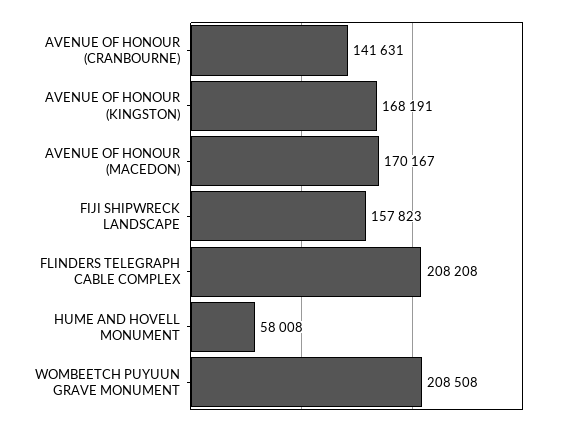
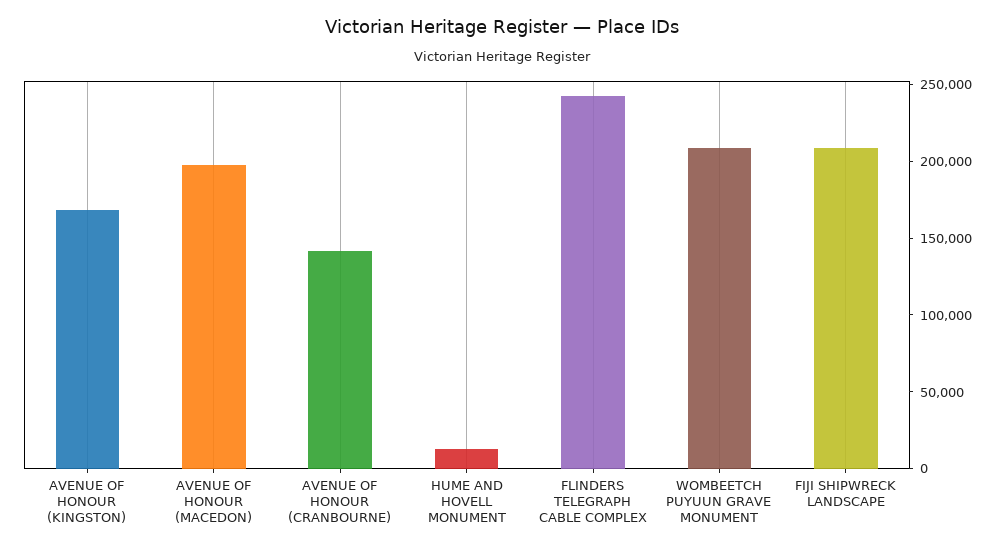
  {
    "AVENUE OF HONOUR (CRANBOURNE)": 141631,
    "AVENUE OF HONOUR (KINGSTON)": 168191,
-   "AVENUE OF HONOUR (MACEDON)": 170167,
+   "AVENUE OF HONOUR (MACEDON)": 200000,
-   "FIJI SHIPWRECK LANDSCAPE": 157823,
+   "FIJI SHIPWRECK LANDSCAPE": 210000,
-   "FLINDERS TELEGRAPH CABLE COMPLEX": 208208,
+   "FLINDERS TELEGRAPH CABLE COMPLEX": 240000,
-   "HUME AND HOVELL MONUMENT": 58008,
+   "HUME AND HOVELL MONUMENT": 10000,
    "WOMBEETCH PUYUUN GRAVE MONUMENT": 208508
  }

